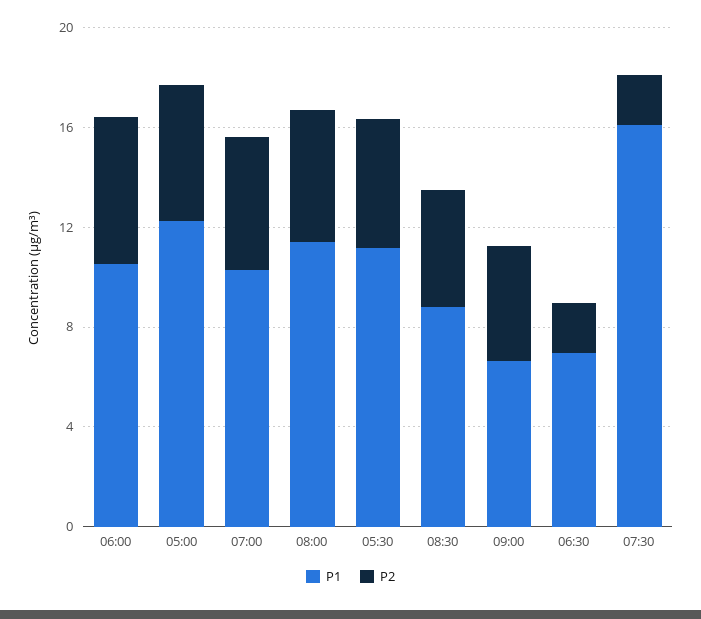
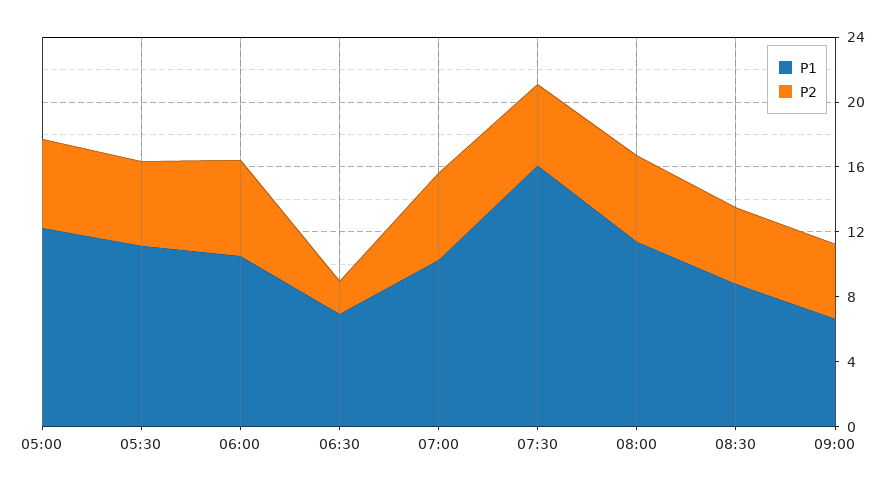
  {
    "P1": {
      "06:00": 11,
      "05:00": 12,
      "07:00": 10,
      "08:00": 11,
      "05:30": 11,
      "08:30": 9,
      "09:00": 7,
      "06:30": 7,
      "07:30": 16
    },
    "P2": {
      "06:00": 6,
      "05:00": 5,
      "07:00": 5,
      "08:00": 5,
      "05:30": 5,
      "08:30": 5,
      "09:00": 5,
      "06:30": 2,
-     "07:30": 2
+     "07:30": 5
    }
  }

